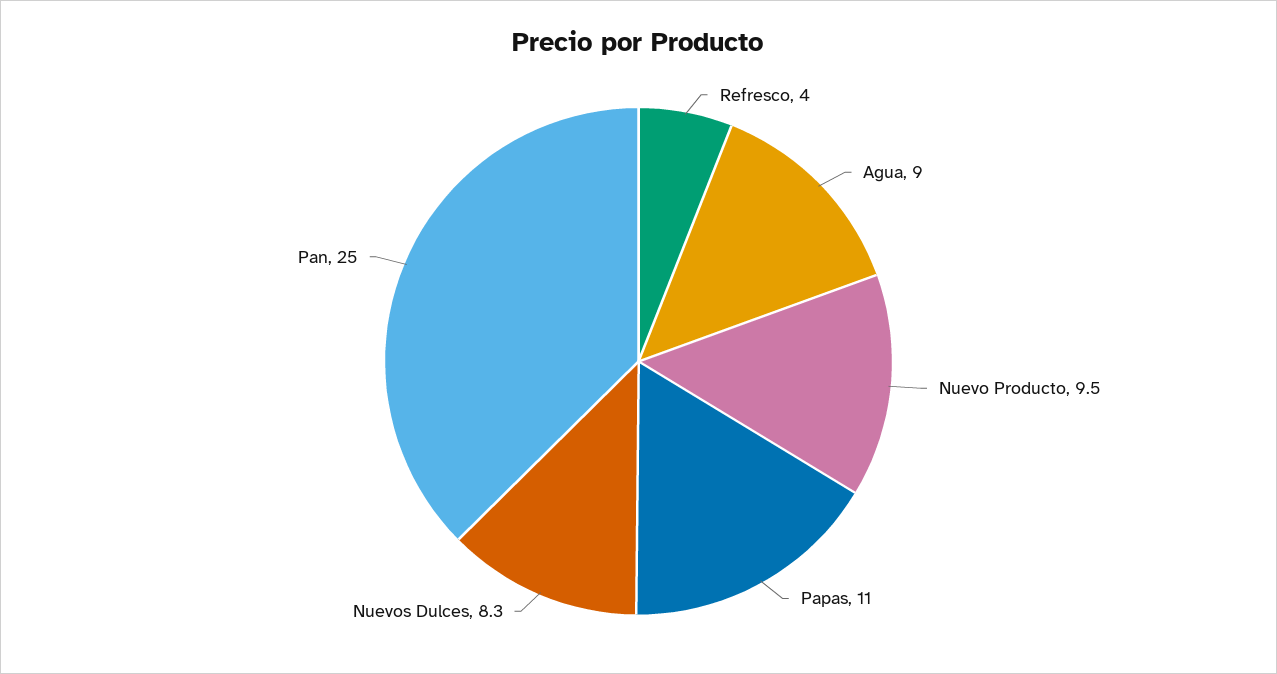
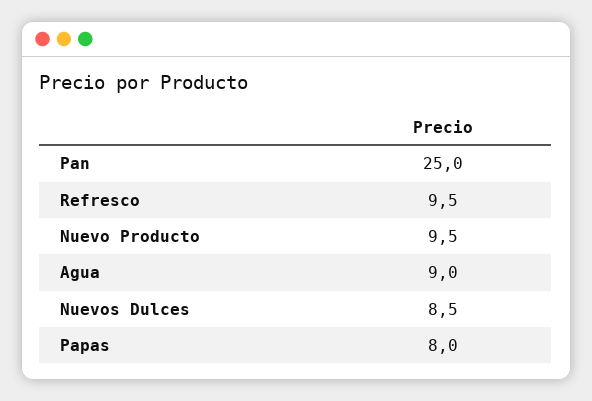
  {
-   "Refresco": 4,
+   "Refresco": 9.5,
    "Agua": 9,
    "Nuevo Producto": 9.5,
-   "Papas": 11,
+   "Papas": 8,
-   "Nuevos Dulces": 8.3,
+   "Nuevos Dulces": 8.5,
    "Pan": 25
  }

